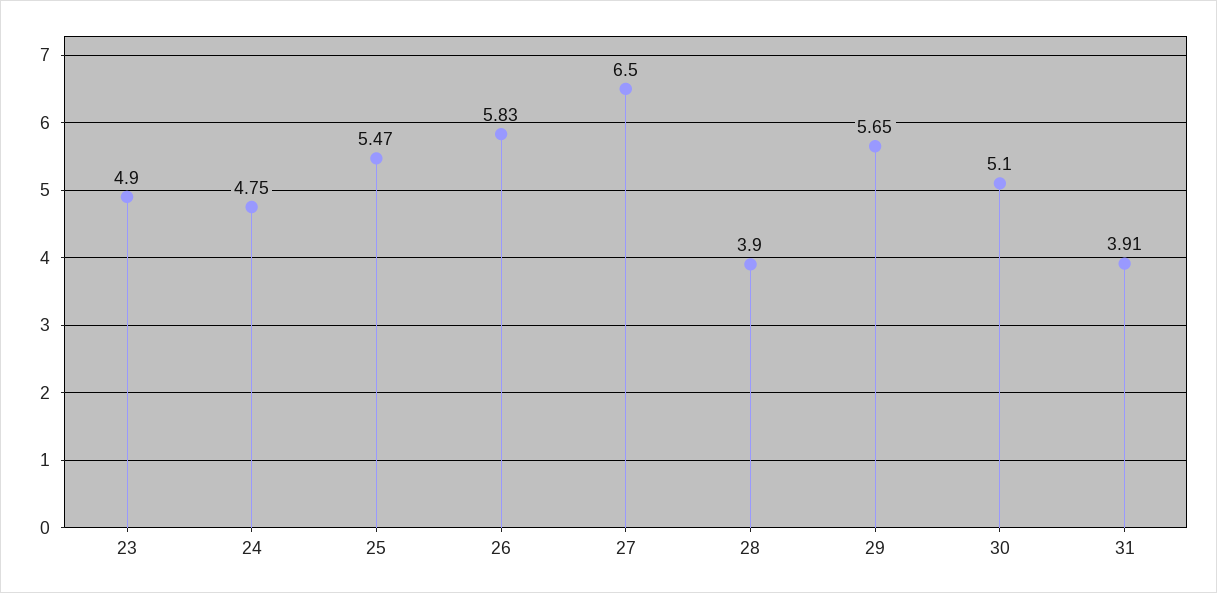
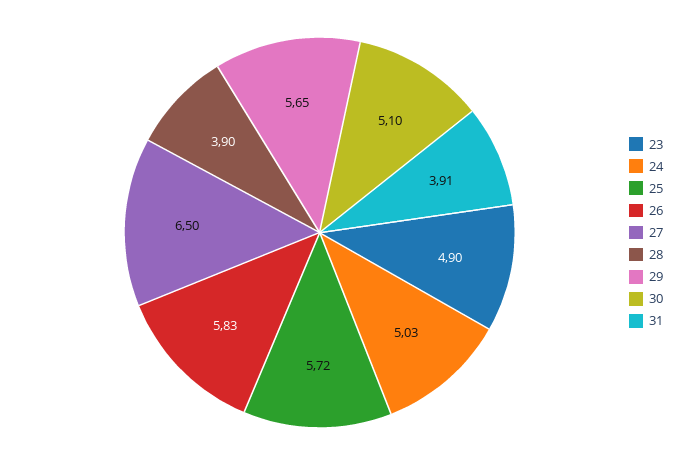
  {
    "23": 4.9,
-   "24": 4.75,
+   "24": 5.03,
-   "25": 5.47,
+   "25": 5.72,
    "26": 5.83,
    "27": 6.5,
    "28": 3.9,
    "29": 5.65,
    "30": 5.1,
    "31": 3.91
  }

